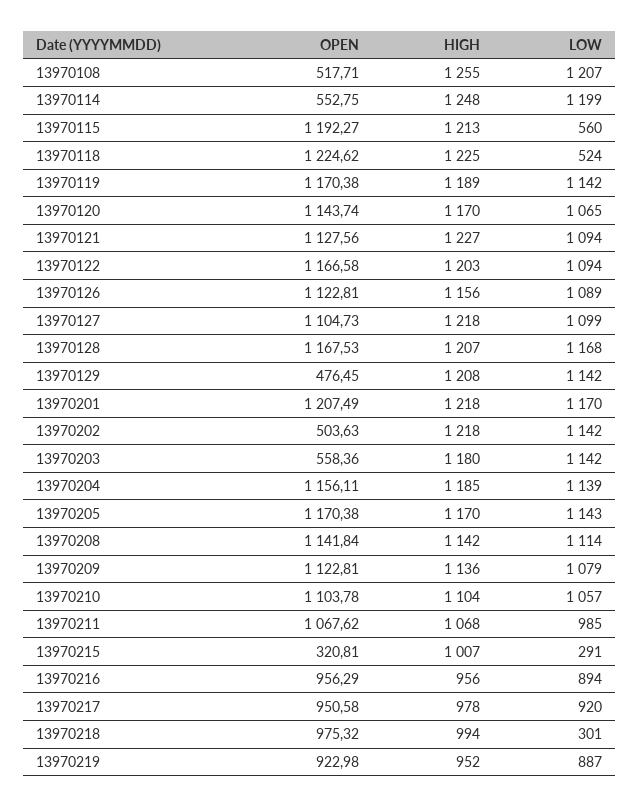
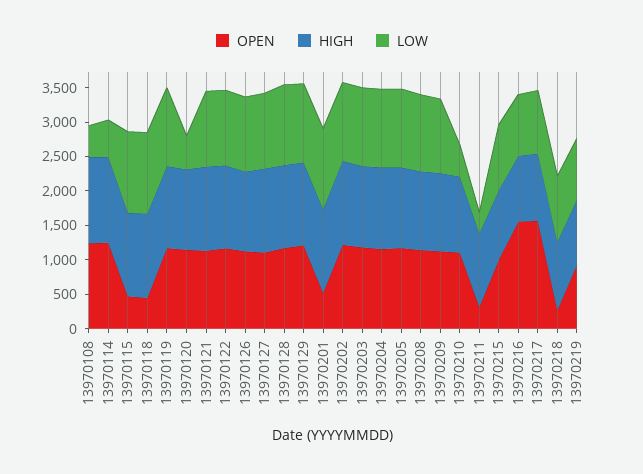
  {
    "OPEN": {
-     "13970108": 517.71,
+     "13970108": 1250,
-     "13970114": 552.75,
+     "13970114": 1250,
-     "13970115": 1192.27,
+     "13970115": 500,
-     "13970118": 1224.62,
+     "13970118": 500,
      "13970119": 1170.38,
      "13970120": 1143.74,
      "13970121": 1127.56,
      "13970122": 1166.58,
      "13970126": 1122.81,
      "13970127": 1104.73,
      "13970128": 1167.53,
-     "13970129": 476.45,
+     "13970129": 1250,
-     "13970201": 1207.49,
+     "13970201": 500,
-     "13970202": 503.63,
+     "13970202": 1250,
-     "13970203": 558.36,
+     "13970203": 1250,
      "13970204": 1156.11,
      "13970205": 1170.38,
      "13970208": 1141.84,
      "13970209": 1122.81,
      "13970210": 1103.78,
-     "13970211": 1067.62,
+     "13970211": 250,
-     "13970215": 320.81,
+     "13970215": 1000,
-     "13970216": 956.29,
+     "13970216": 1500,
-     "13970217": 950.58,
+     "13970217": 1500,
-     "13970218": 975.32,
+     "13970218": 250,
      "13970219": 922.98
    },
    "HIGH": {
      "13970108": 1255,
      "13970114": 1248,
      "13970115": 1213,
      "13970118": 1225,
      "13970119": 1189,
      "13970120": 1170,
      "13970121": 1227,
      "13970122": 1203,
      "13970126": 1156,
      "13970127": 1218,
      "13970128": 1207,
      "13970129": 1208,
      "13970201": 1218,
      "13970202": 1218,
      "13970203": 1180,
      "13970204": 1185,
      "13970205": 1170,
      "13970208": 1142,
      "13970209": 1136,
      "13970210": 1104,
      "13970211": 1068,
      "13970215": 1007,
      "13970216": 956,
      "13970217": 978,
      "13970218": 994,
      "13970219": 952
    },
    "LOW": {
-     "13970108": 1207,
+     "13970108": 500,
-     "13970114": 1199,
+     "13970114": 500,
-     "13970115": 560,
+     "13970115": 1250,
-     "13970118": 524,
+     "13970118": 1250,
      "13970119": 1142,
-     "13970120": 1065,
+     "13970120": 500,
      "13970121": 1094,
      "13970122": 1094,
      "13970126": 1089,
      "13970127": 1099,
      "13970128": 1168,
      "13970129": 1142,
      "13970201": 1170,
      "13970202": 1142,
      "13970203": 1142,
      "13970204": 1139,
      "13970205": 1143,
      "13970208": 1114,
      "13970209": 1079,
-     "13970210": 1057,
+     "13970210": 500,
-     "13970211": 985,
+     "13970211": 250,
-     "13970215": 291,
+     "13970215": 1000,
      "13970216": 894,
      "13970217": 920,
-     "13970218": 301,
+     "13970218": 1000,
      "13970219": 887
    }
  }

